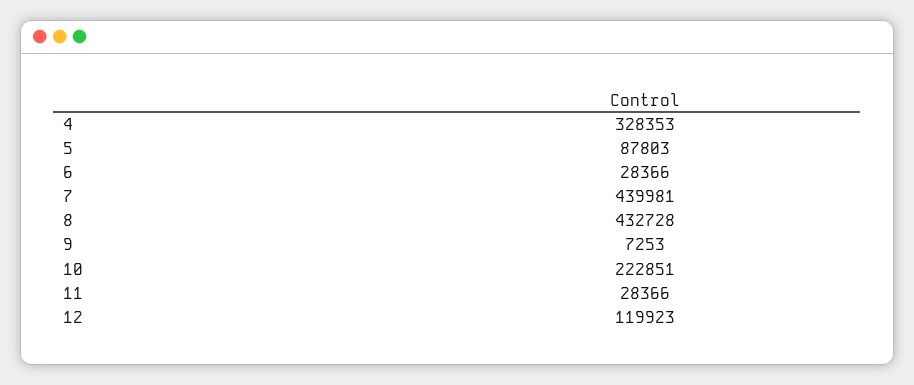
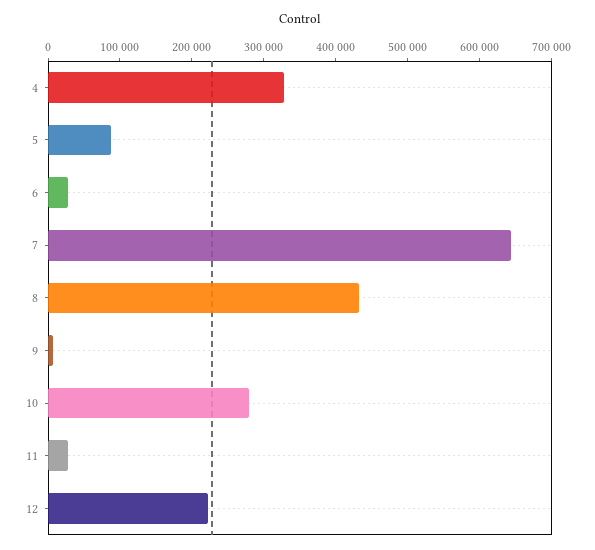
  {
    "4": 328353,
    "5": 87803,
    "6": 28366,
-   "7": 439981,
+   "7": 640000,
    "8": 432728,
    "9": 7253,
-   "10": 222851,
+   "10": 280000,
    "11": 28366,
-   "12": 119923
+   "12": 220000
  }

